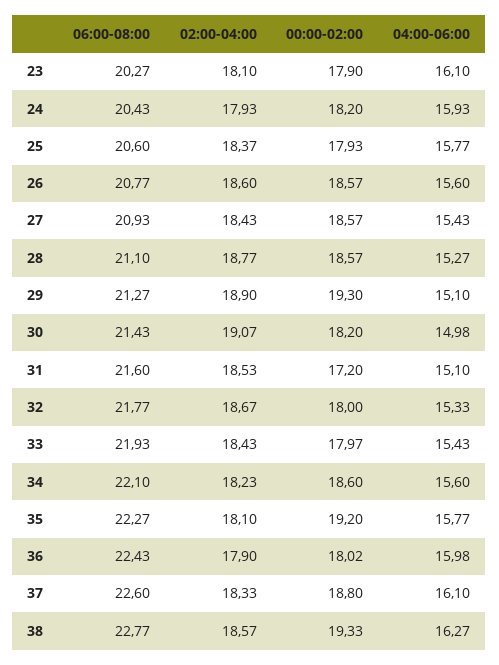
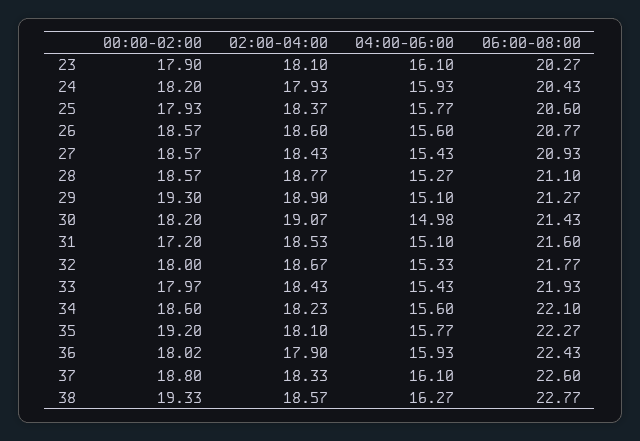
  {
    "06:00-08:00": {
      "23": 20.27,
      "24": 20.43,
      "25": 20.6,
      "26": 20.77,
      "27": 20.93,
      "28": 21.1,
      "29": 21.27,
      "30": 21.43,
      "31": 21.6,
      "32": 21.77,
      "33": 21.93,
      "34": 22.1,
      "35": 22.27,
      "36": 22.43,
      "37": 22.6,
      "38": 22.77
    },
    "02:00-04:00": {
      "23": 18.1,
      "24": 17.93,
      "25": 18.37,
      "26": 18.6,
      "27": 18.43,
      "28": 18.77,
      "29": 18.9,
      "30": 19.07,
      "31": 18.53,
      "32": 18.67,
      "33": 18.43,
      "34": 18.23,
      "35": 18.1,
      "36": 17.9,
      "37": 18.33,
      "38": 18.57
    },
    "00:00-02:00": {
      "23": 17.9,
      "24": 18.2,
      "25": 17.93,
      "26": 18.57,
      "27": 18.57,
      "28": 18.57,
      "29": 19.3,
      "30": 18.2,
      "31": 17.2,
      "32": 18,
      "33": 17.97,
      "34": 18.6,
      "35": 19.2,
      "36": 18.02,
      "37": 18.8,
      "38": 19.33
    },
    "04:00-06:00": {
      "23": 16.1,
      "24": 15.93,
      "25": 15.77,
      "26": 15.6,
      "27": 15.43,
      "28": 15.27,
      "29": 15.1,
      "30": 14.98,
      "31": 15.1,
      "32": 15.33,
      "33": 15.43,
      "34": 15.6,
      "35": 15.77,
-     "36": 15.98,
+     "36": 15.93,
      "37": 16.1,
      "38": 16.27
    }
  }

